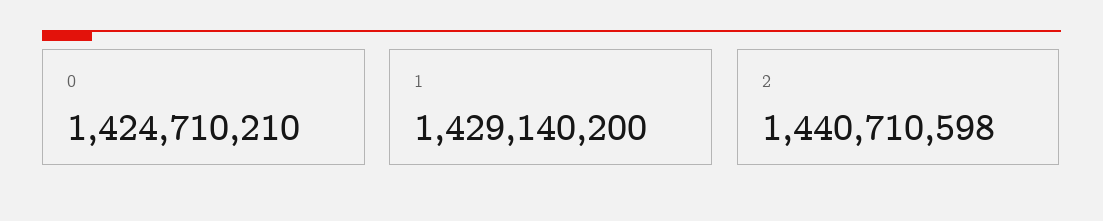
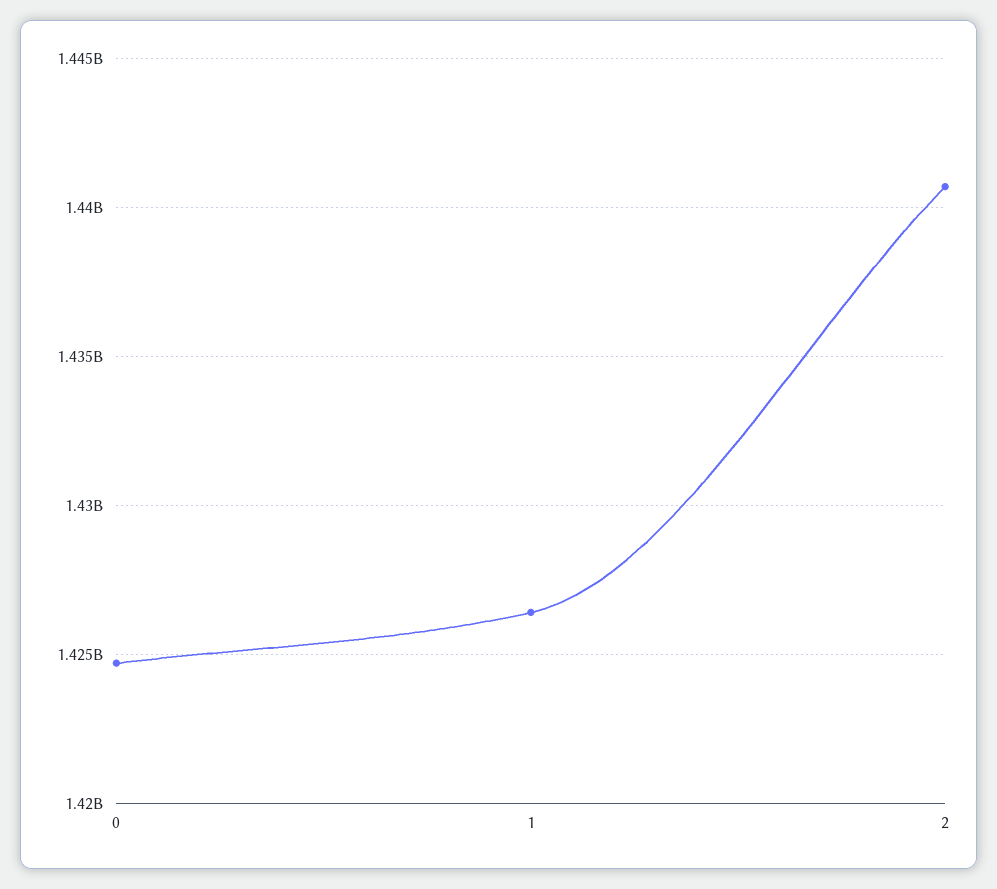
  {
    "0": 1424710210,
-   "1": 1429140200,
+   "1": 1426500000,
    "2": 1440710598
  }

